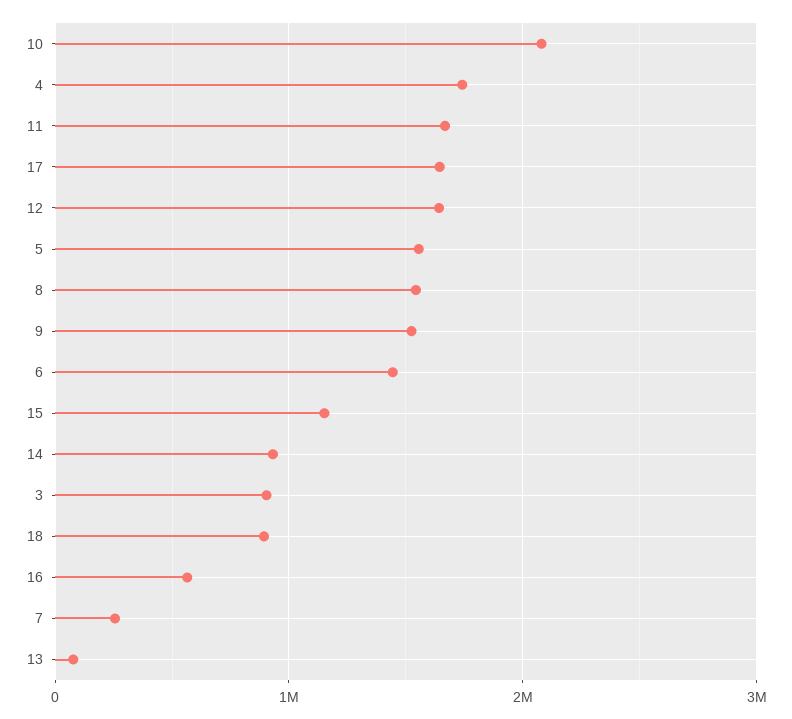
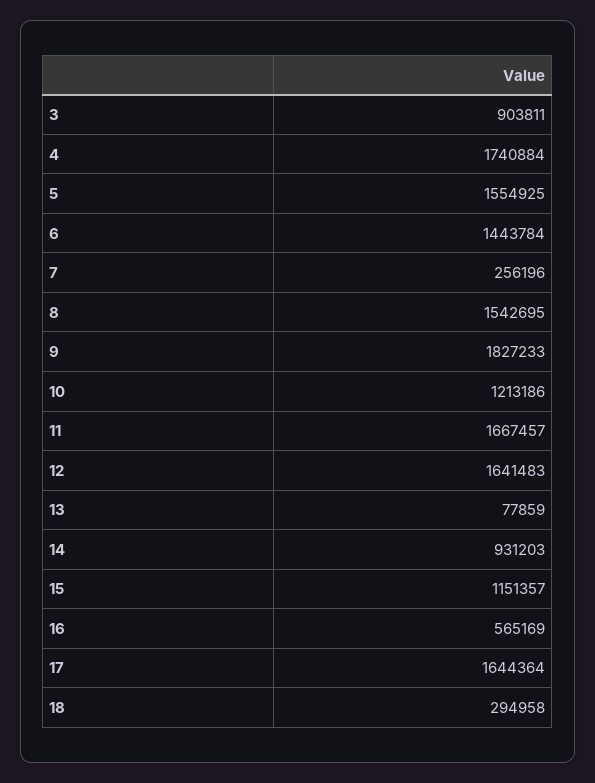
  {
-   "10": 2100000,
+   "10": 1213186,
    "4": 1740884,
    "11": 1667457,
    "17": 1644364,
    "12": 1641483,
    "5": 1554925,
    "8": 1542695,
-   "9": 1500000,
+   "9": 1827233,
    "6": 1443784,
    "15": 1151357,
    "14": 931203,
    "3": 903811,
-   "18": 900000,
+   "18": 294958,
    "16": 565169,
    "7": 256196,
    "13": 77859
  }

